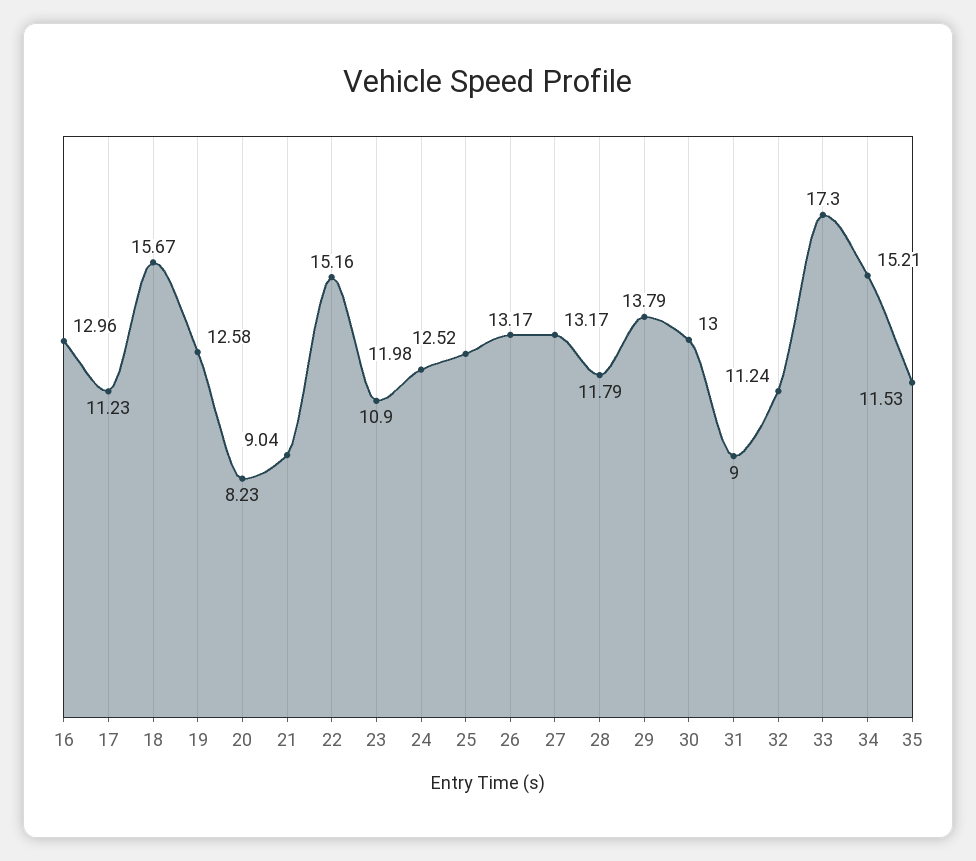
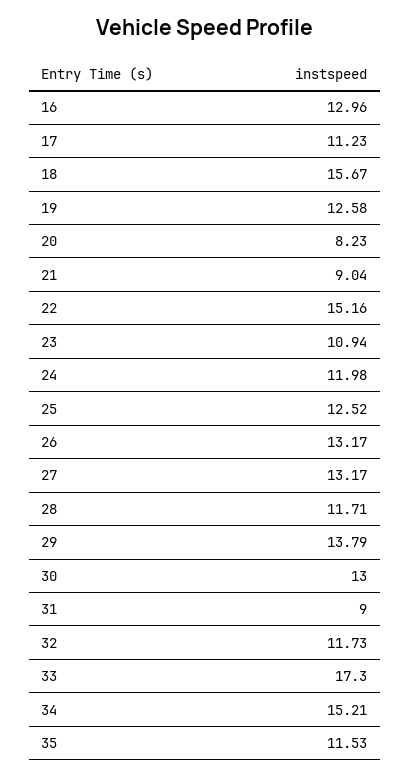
  {
    "16": 12.96,
    "17": 11.23,
    "18": 15.67,
    "19": 12.58,
    "20": 8.23,
    "21": 9.04,
    "22": 15.16,
-   "23": 10.9,
+   "23": 10.94,
    "24": 11.98,
    "25": 12.52,
    "26": 13.17,
    "27": 13.17,
-   "28": 11.79,
+   "28": 11.71,
    "29": 13.79,
    "30": 13,
    "31": 9,
-   "32": 11.24,
+   "32": 11.73,
    "33": 17.3,
    "34": 15.21,
    "35": 11.53
  }

